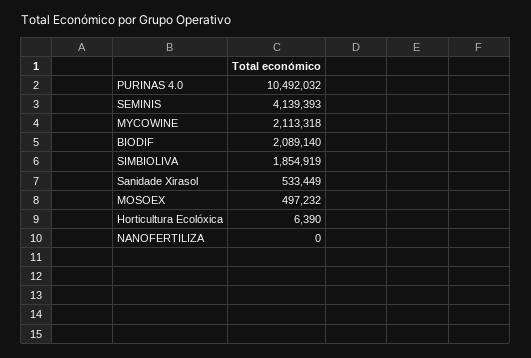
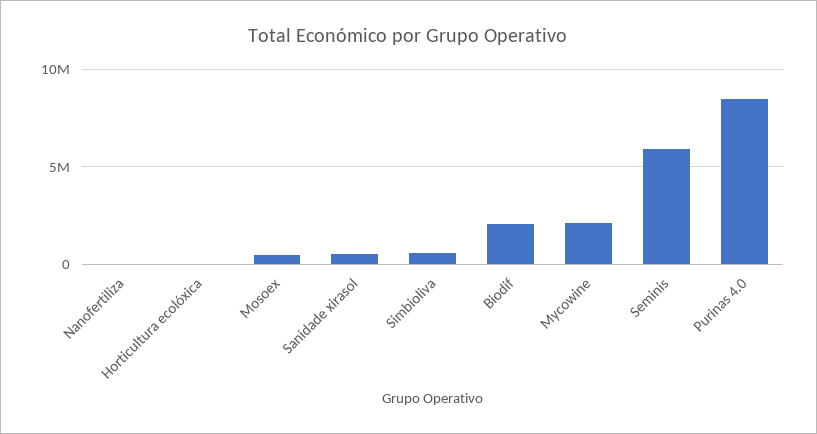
  {
-   "PURINAS 4.0": 10492032,
+   "PURINAS 4.0": 8500000,
-   "SEMINIS": 4139393,
+   "SEMINIS": 6000000,
    "MYCOWINE": 2113318,
    "BIODIF": 2089140,
-   "SIMBIOLIVA": 1854919,
+   "SIMBIOLIVA": 500000,
    "Sanidade Xirasol": 533449,
    "MOSOEX": 497232,
    "Horticultura Ecolóxica": 6390,
    "NANOFERTILIZA": 0
  }

